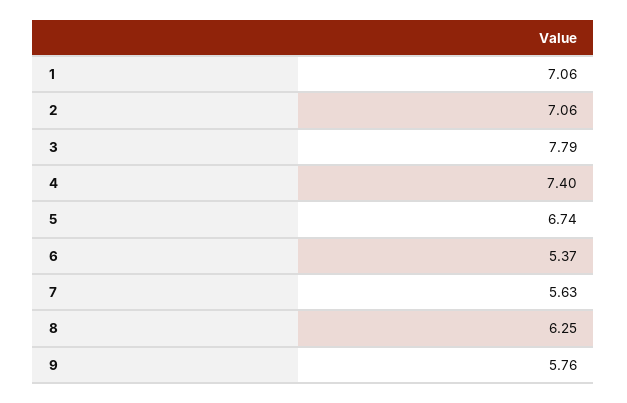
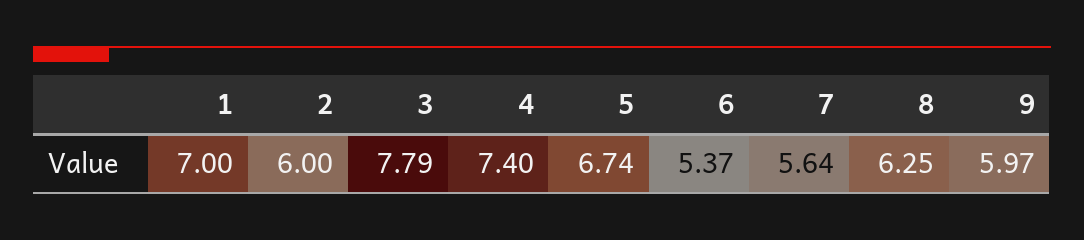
  {
-   "1": 7.06,
+   "1": 7,
-   "2": 7.06,
+   "2": 6,
    "3": 7.79,
    "4": 7.4,
    "5": 6.74,
    "6": 5.37,
-   "7": 5.63,
+   "7": 5.64,
    "8": 6.25,
-   "9": 5.76
+   "9": 5.97
  }

